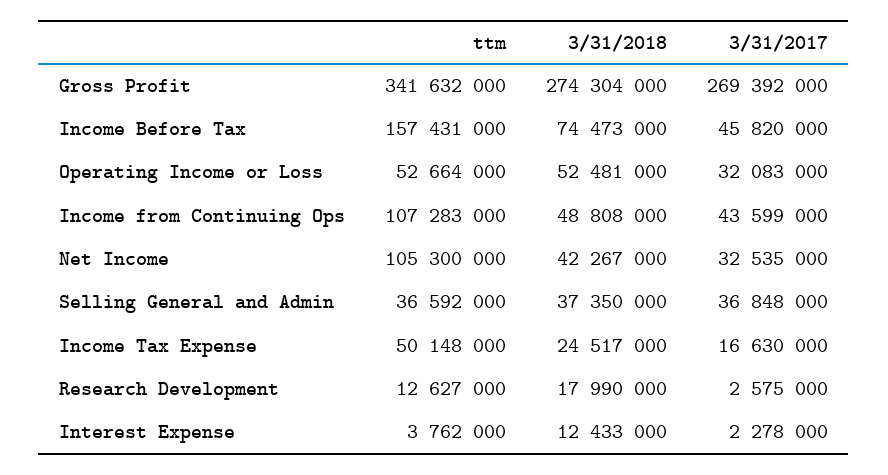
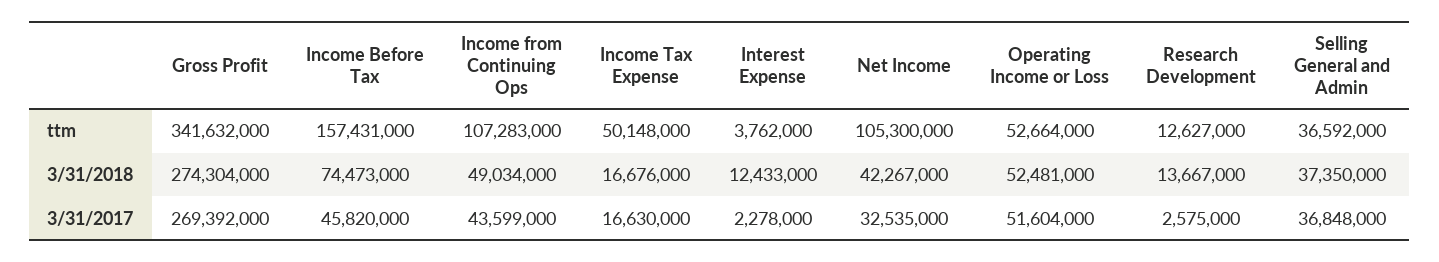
  {
    "ttm": {
      "Gross Profit": 341632000,
      "Income Before Tax": 157431000,
      "Operating Income or Loss": 52664000,
      "Income from Continuing Ops": 107283000,
      "Net Income": 105300000,
      "Selling General and Admin": 36592000,
      "Income Tax Expense": 50148000,
      "Research Development": 12627000,
      "Interest Expense": 3762000
    },
    "3/31/2018": {
      "Gross Profit": 274304000,
      "Income Before Tax": 74473000,
      "Operating Income or Loss": 52481000,
-     "Income from Continuing Ops": 48808000,
+     "Income from Continuing Ops": 49034000,
      "Net Income": 42267000,
      "Selling General and Admin": 37350000,
-     "Income Tax Expense": 24517000,
+     "Income Tax Expense": 16676000,
-     "Research Development": 17990000,
+     "Research Development": 13667000,
      "Interest Expense": 12433000
    },
    "3/31/2017": {
      "Gross Profit": 269392000,
      "Income Before Tax": 45820000,
-     "Operating Income or Loss": 32083000,
+     "Operating Income or Loss": 51604000,
      "Income from Continuing Ops": 43599000,
      "Net Income": 32535000,
      "Selling General and Admin": 36848000,
      "Income Tax Expense": 16630000,
      "Research Development": 2575000,
      "Interest Expense": 2278000
    }
  }

